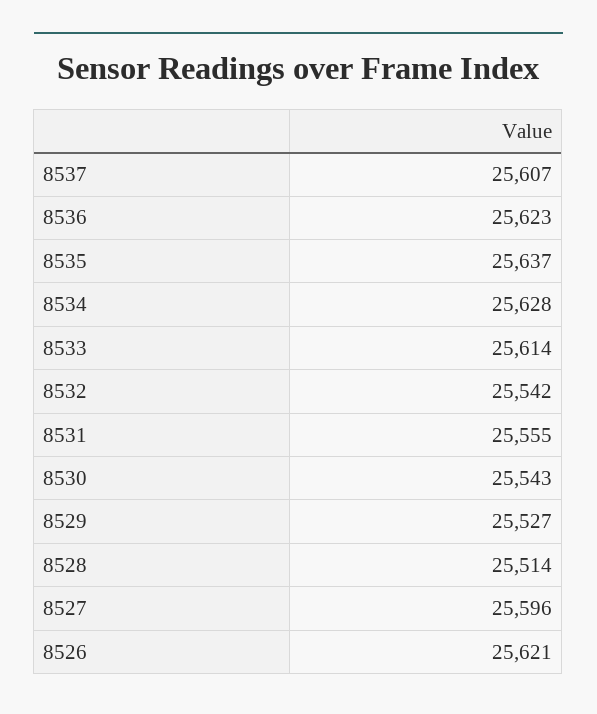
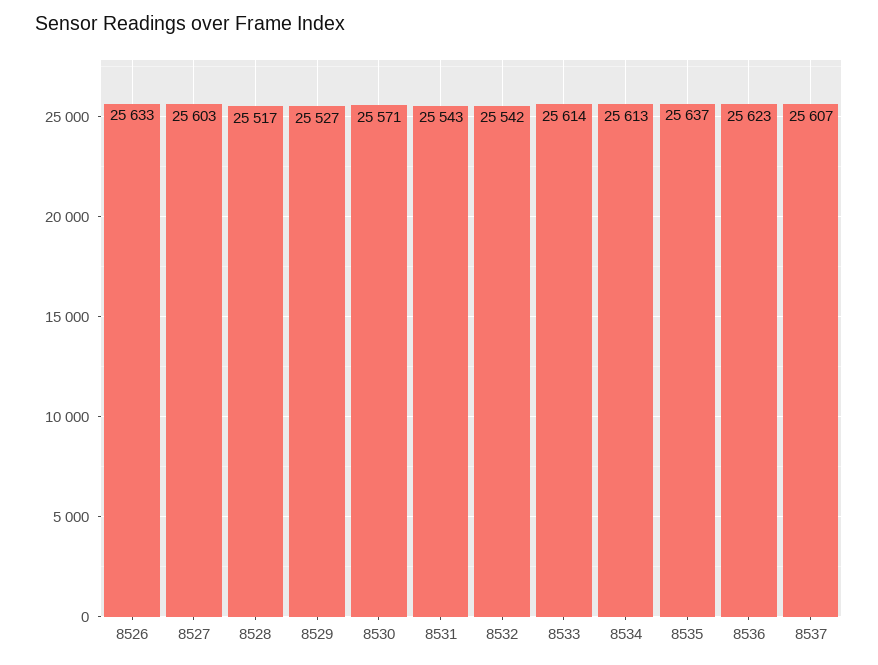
  {
    "8537": 25607,
    "8536": 25623,
    "8535": 25637,
-   "8534": 25628,
+   "8534": 25613,
    "8533": 25614,
    "8532": 25542,
-   "8531": 25555,
+   "8531": 25543,
-   "8530": 25543,
+   "8530": 25571,
    "8529": 25527,
-   "8528": 25514,
+   "8528": 25517,
-   "8527": 25596,
+   "8527": 25603,
-   "8526": 25621
+   "8526": 25633
  }

